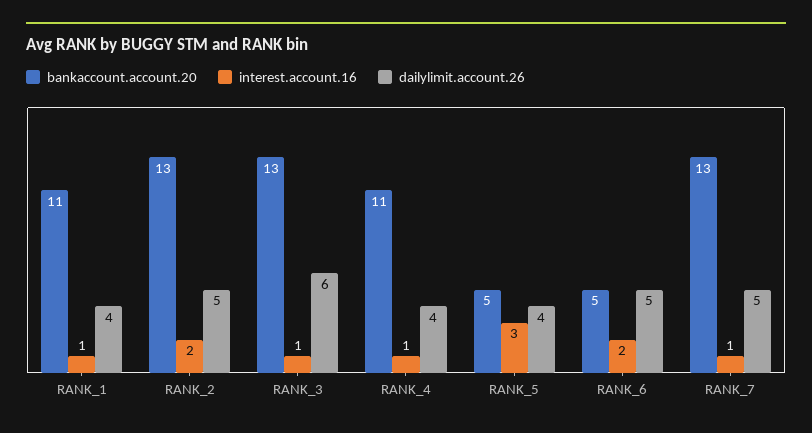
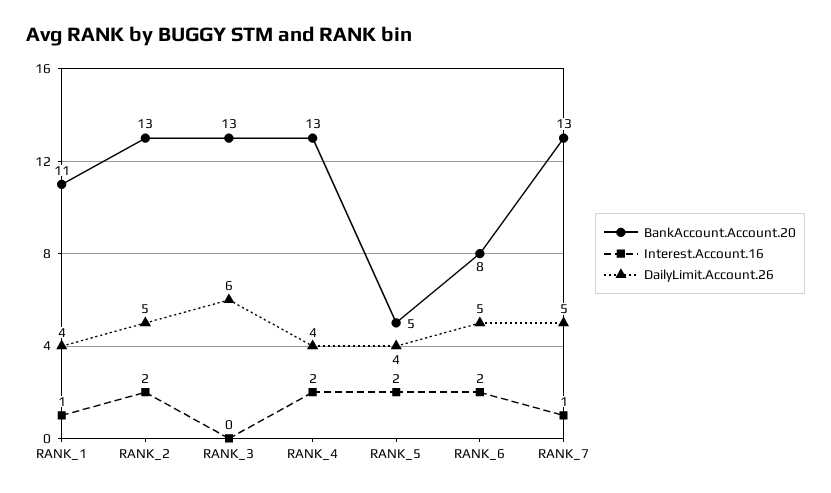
  {
    "bankaccount.account.20": {
      "RANK_1": 11,
      "RANK_2": 13,
      "RANK_3": 13,
-     "RANK_4": 11,
+     "RANK_4": 13,
      "RANK_5": 5,
-     "RANK_6": 5,
+     "RANK_6": 8,
      "RANK_7": 13
    },
    "interest.account.16": {
      "RANK_1": 1,
      "RANK_2": 2,
-     "RANK_3": 1,
+     "RANK_3": 0,
-     "RANK_4": 1,
+     "RANK_4": 2,
-     "RANK_5": 3,
+     "RANK_5": 2,
      "RANK_6": 2,
      "RANK_7": 1
    },
    "dailylimit.account.26": {
      "RANK_1": 4,
      "RANK_2": 5,
      "RANK_3": 6,
      "RANK_4": 4,
      "RANK_5": 4,
      "RANK_6": 5,
      "RANK_7": 5
    }
  }

